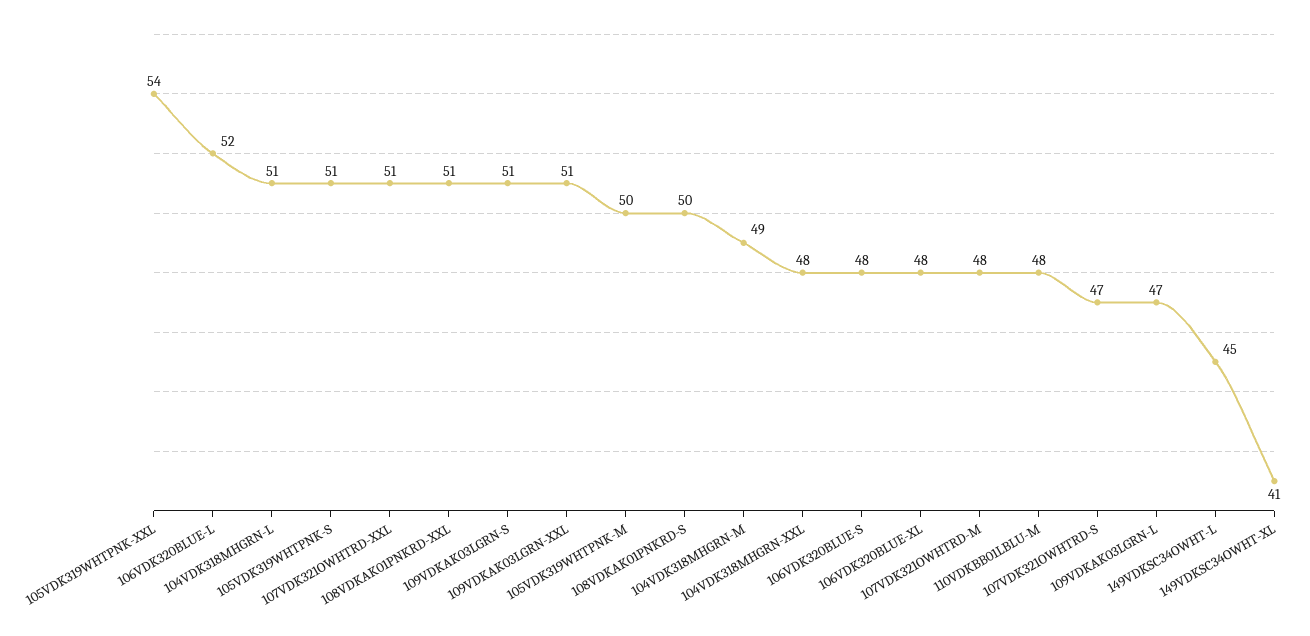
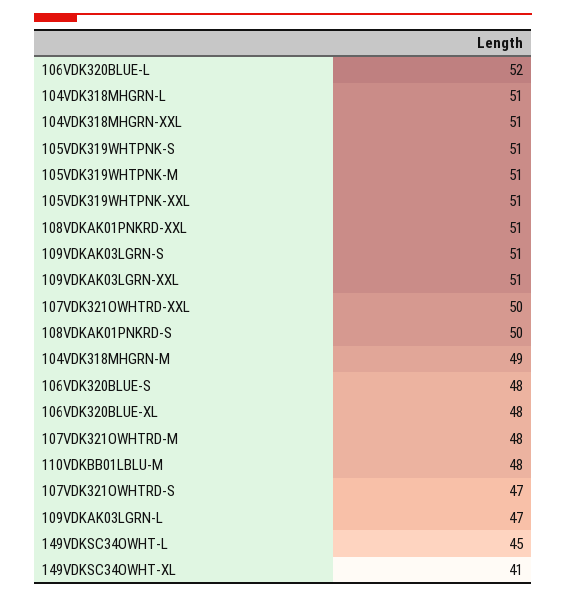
  {
-   "105VDK319WHTPNK-XXL": 54,
+   "105VDK319WHTPNK-XXL": 51,
    "106VDK320BLUE-L": 52,
    "104VDK318MHGRN-L": 51,
    "105VDK319WHTPNK-S": 51,
-   "107VDK321OWHTRD-XXL": 51,
+   "107VDK321OWHTRD-XXL": 50,
    "108VDKAK01PNKRD-XXL": 51,
    "109VDKAK03LGRN-S": 51,
    "109VDKAK03LGRN-XXL": 51,
-   "105VDK319WHTPNK-M": 50,
+   "105VDK319WHTPNK-M": 51,
    "108VDKAK01PNKRD-S": 50,
    "104VDK318MHGRN-M": 49,
-   "104VDK318MHGRN-XXL": 48,
+   "104VDK318MHGRN-XXL": 51,
    "106VDK320BLUE-S": 48,
    "106VDK320BLUE-XL": 48,
    "107VDK321OWHTRD-M": 48,
    "110VDKBB01LBLU-M": 48,
    "107VDK321OWHTRD-S": 47,
    "109VDKAK03LGRN-L": 47,
    "149VDKSC34OWHT-L": 45,
    "149VDKSC34OWHT-XL": 41
  }

